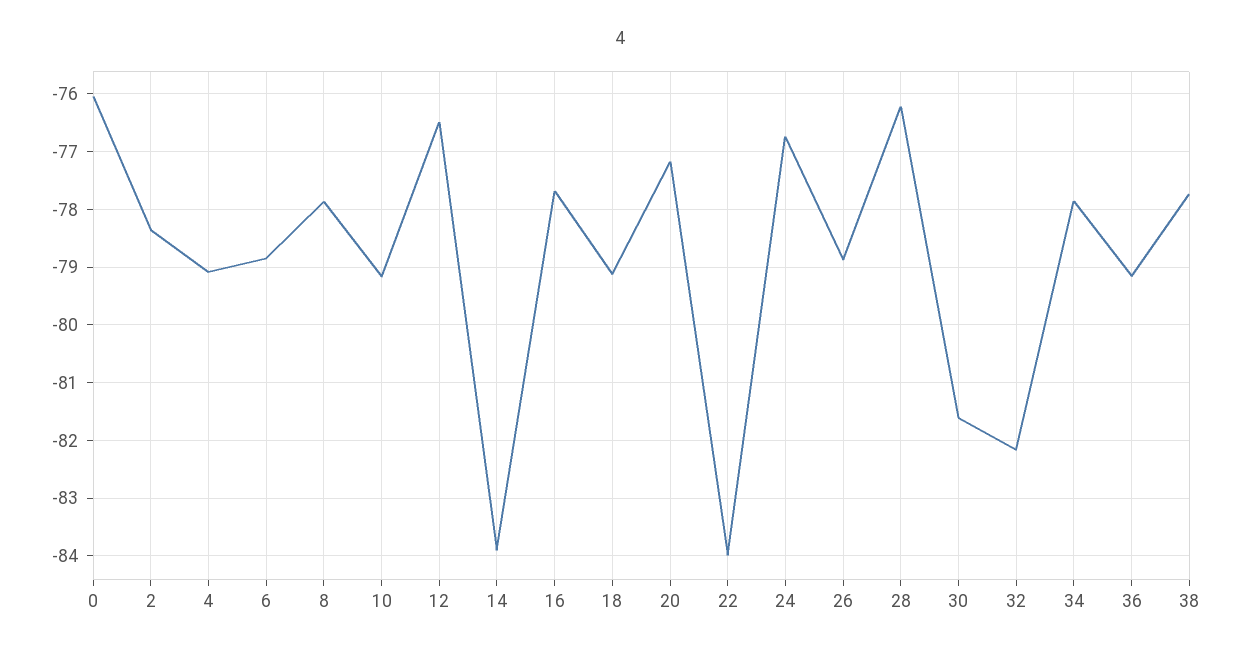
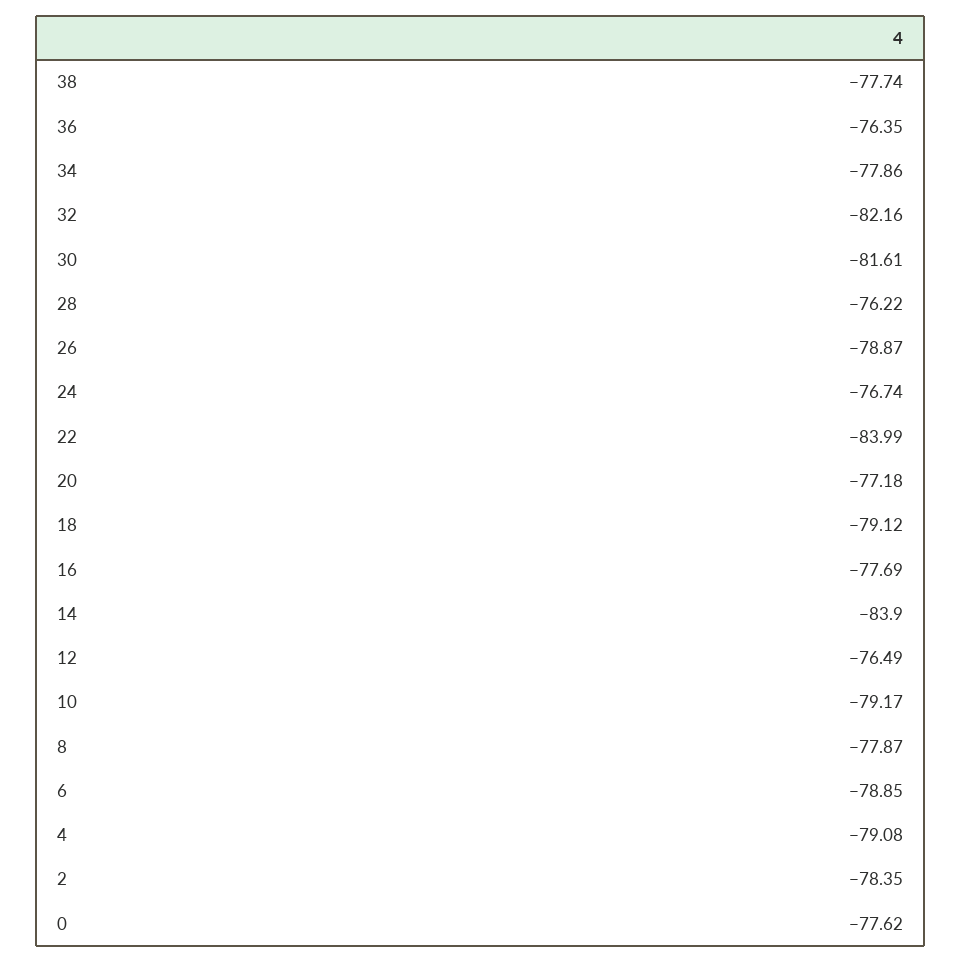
  {
-   "0": -76,
+   "0": -77.62,
    "2": -78.35,
    "4": -79.08,
    "6": -78.85,
    "8": -77.87,
    "10": -79.17,
    "12": -76.49,
    "14": -83.9,
    "16": -77.69,
    "18": -79.12,
    "20": -77.18,
    "22": -83.99,
    "24": -76.74,
    "26": -78.87,
    "28": -76.22,
    "30": -81.61,
    "32": -82.16,
    "34": -77.86,
-   "36": -79.2,
+   "36": -76.35,
    "38": -77.74
  }

